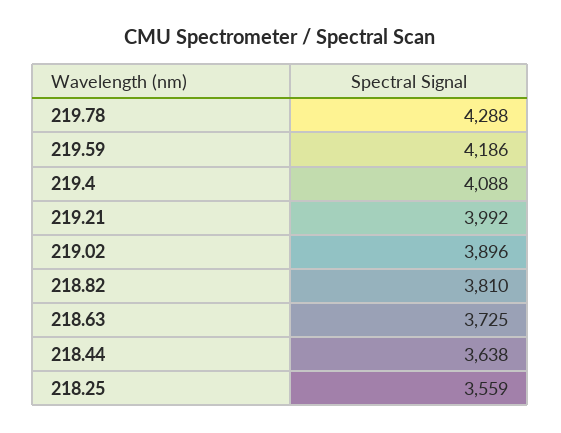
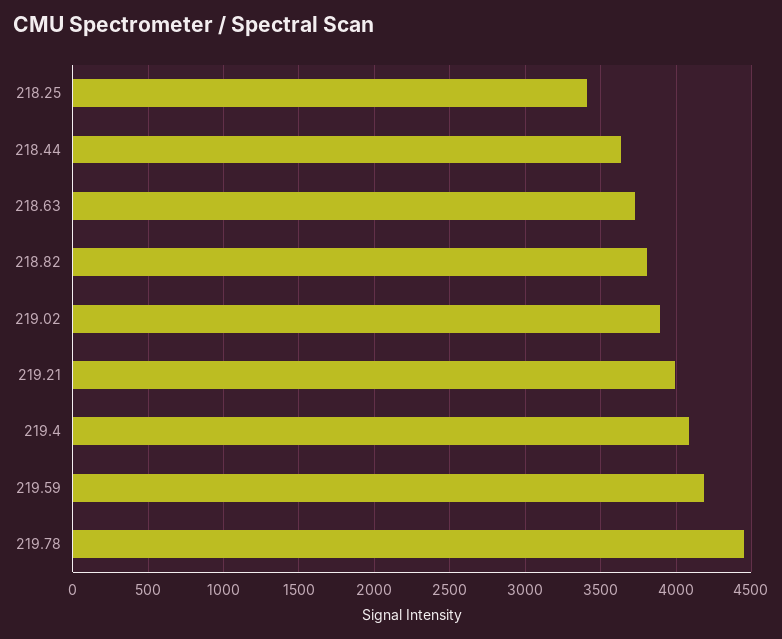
  {
-   "219.78": 4288,
+   "219.78": 4450,
    "219.59": 4186,
    "219.4": 4088,
    "219.21": 3992,
    "219.02": 3896,
    "218.82": 3810,
    "218.63": 3725,
    "218.44": 3638,
-   "218.25": 3559
+   "218.25": 3400
  }

